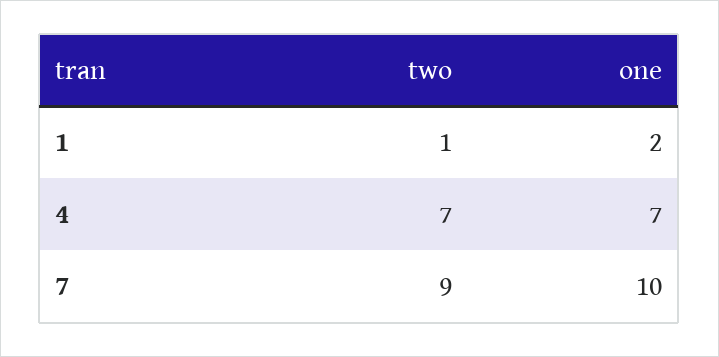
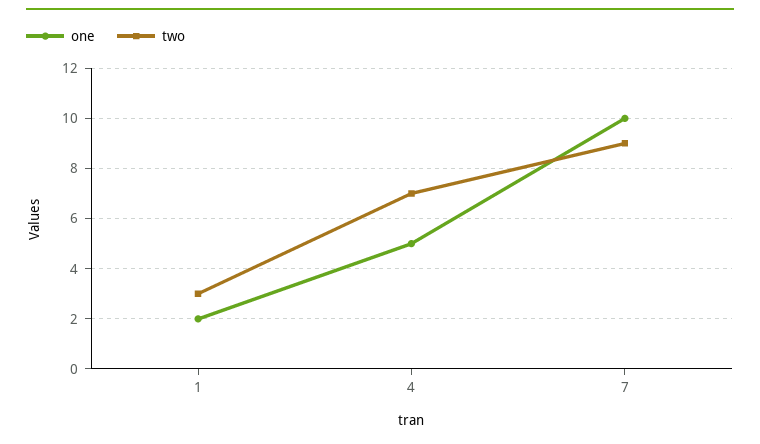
  {
    "two": {
-     "1": 1,
+     "1": 3,
      "4": 7,
      "7": 9
    },
    "one": {
      "1": 2,
-     "4": 7,
+     "4": 5,
      "7": 10
    }
  }

